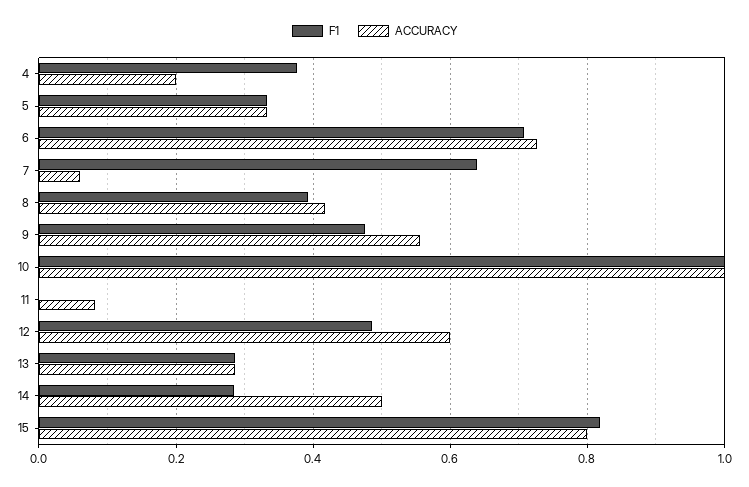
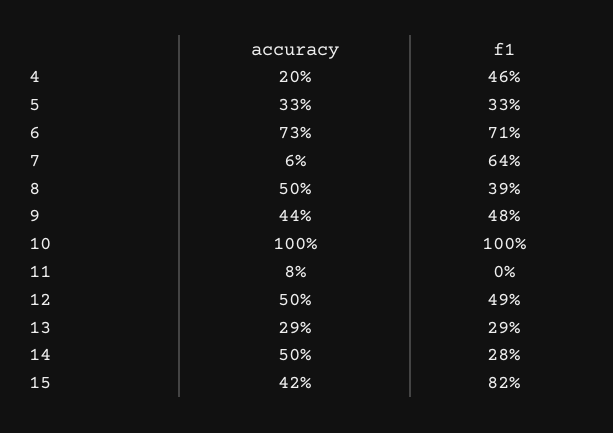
  {
    "F1": {
-     "4": 0.38,
+     "4": 0.46,
      "5": 0.33,
      "6": 0.71,
      "7": 0.64,
      "8": 0.39,
      "9": 0.48,
      "10": 1,
      "11": 0,
      "12": 0.49,
      "13": 0.29,
      "14": 0.28,
      "15": 0.82
    },
    "ACCURACY": {
      "4": 0.2,
      "5": 0.33,
      "6": 0.73,
      "7": 0.06,
-     "8": 0.42,
+     "8": 0.5,
-     "9": 0.56,
+     "9": 0.44,
      "10": 1,
      "11": 0.08,
-     "12": 0.6,
+     "12": 0.5,
      "13": 0.29,
      "14": 0.5,
-     "15": 0.8
+     "15": 0.42
    }
  }

